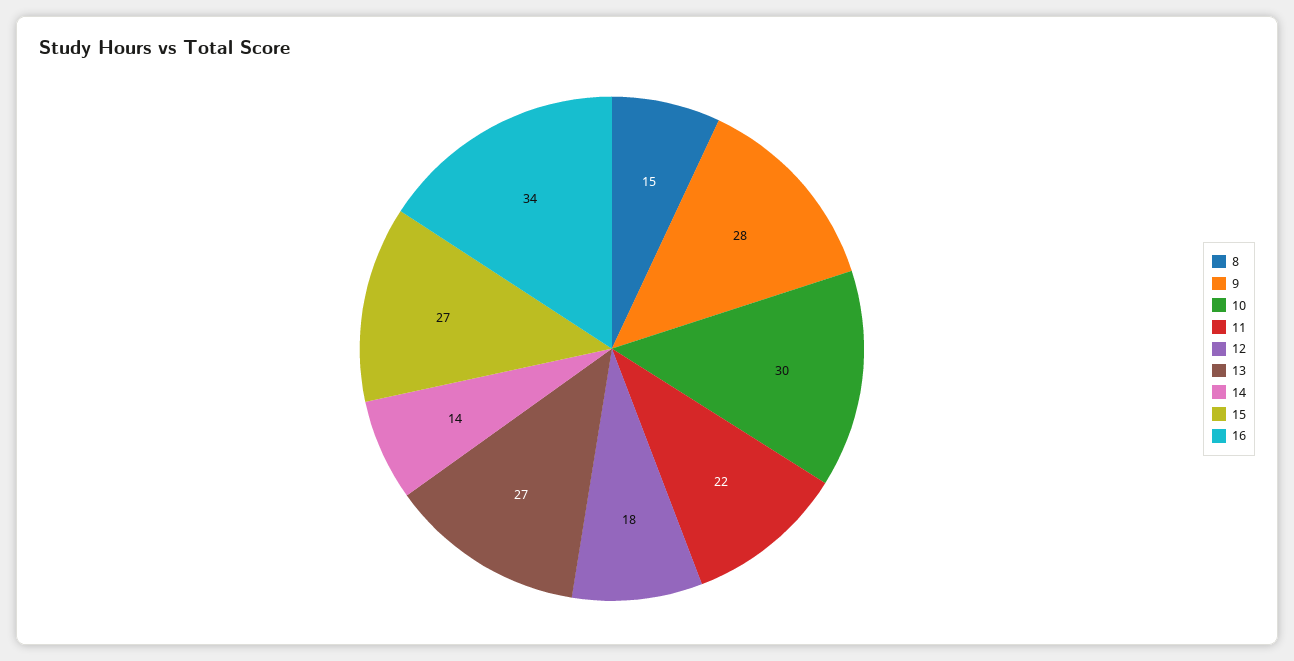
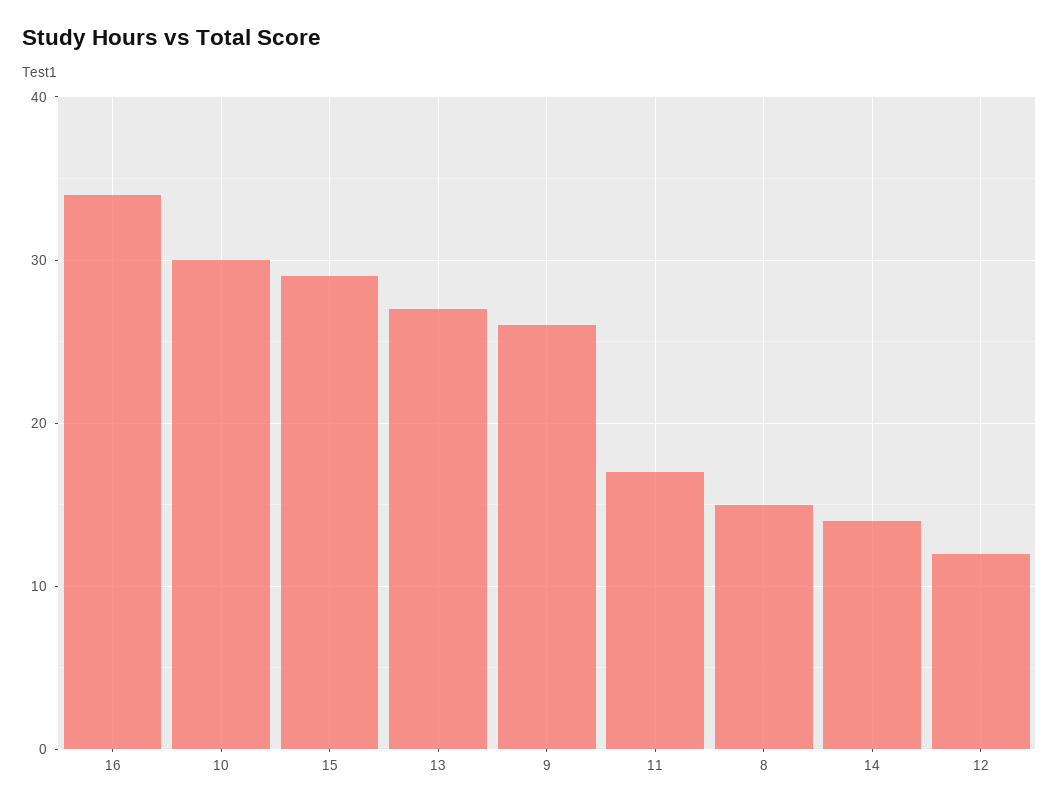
  {
    "8": 15,
-   "9": 28,
+   "9": 26,
    "10": 30,
-   "11": 22,
+   "11": 17,
-   "12": 18,
+   "12": 12,
    "13": 27,
    "14": 14,
-   "15": 27,
+   "15": 29,
    "16": 34
  }

